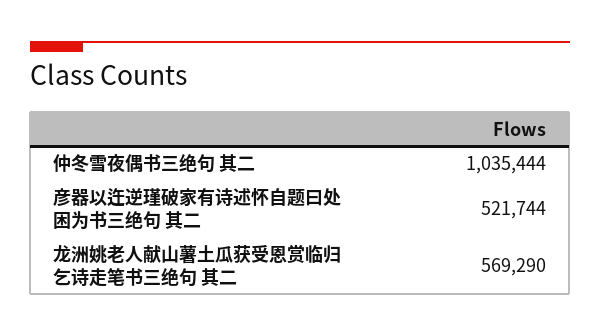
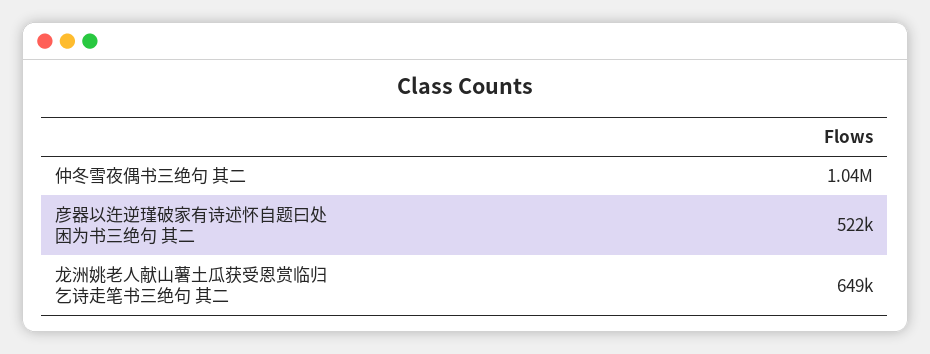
  {
    "仲冬雪夜偶书三绝句 其二": 1035444,
    "彦器以迕逆瑾破家有诗述怀自题曰处困为书三绝句 其二": 521744,
-   "龙洲姚老人献山薯土瓜获受恩赏临归乞诗走笔书三绝句 其二": 569290
+   "龙洲姚老人献山薯土瓜获受恩赏临归乞诗走笔书三绝句 其二": 649000
  }

